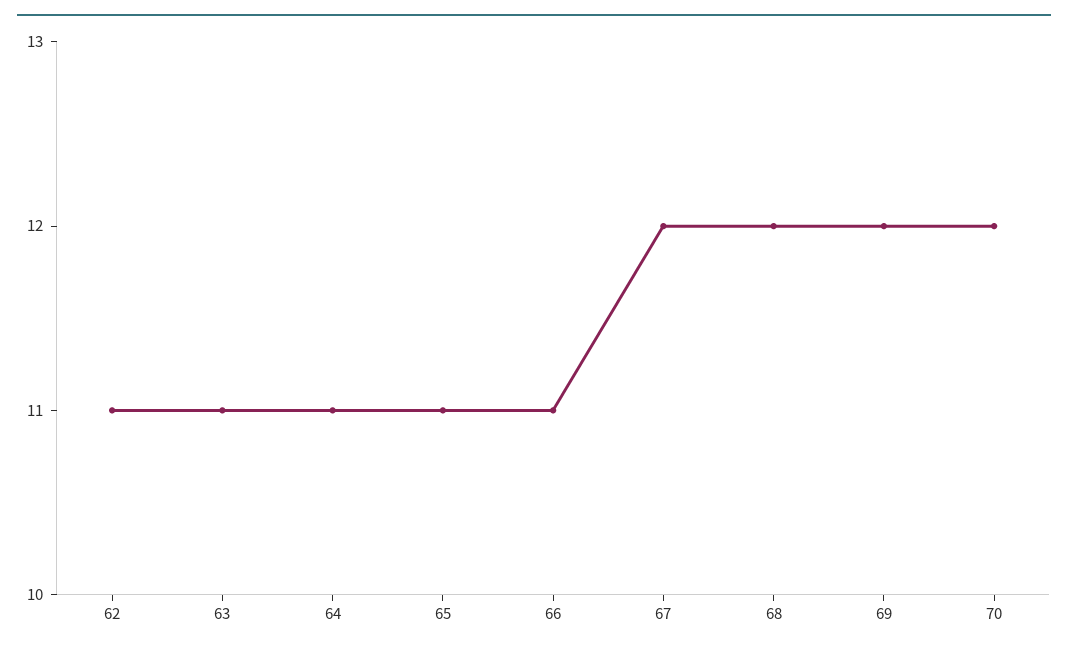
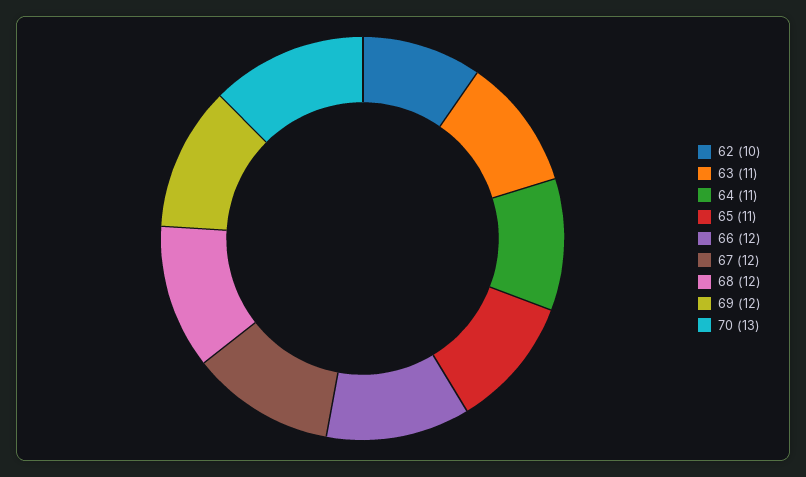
  {
-   "62": 11,
+   "62": 10,
    "63": 11,
    "64": 11,
    "65": 11,
-   "66": 11,
+   "66": 12,
    "67": 12,
    "68": 12,
    "69": 12,
-   "70": 12
+   "70": 13
  }

